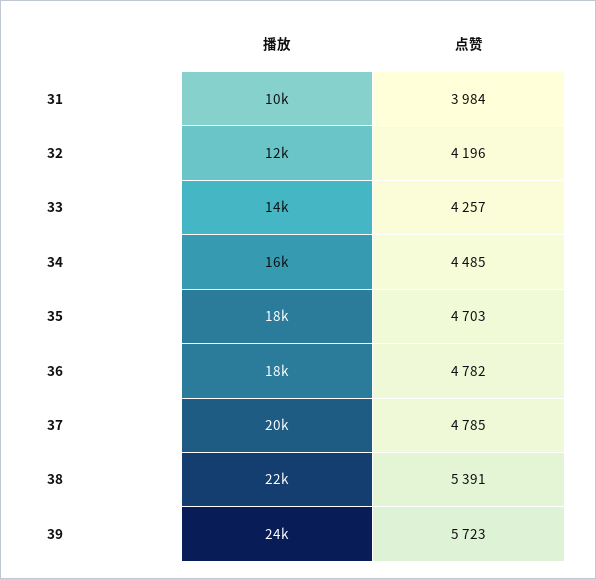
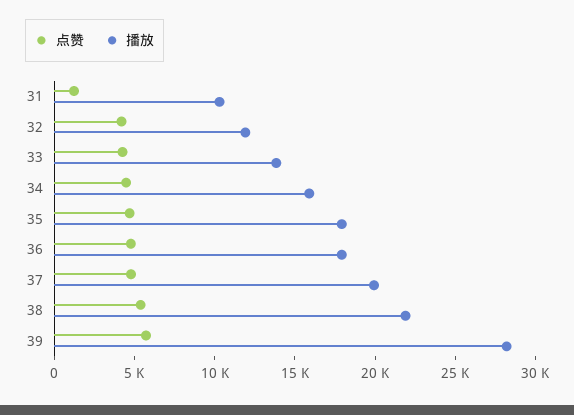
  {
    "播放": {
      "31": 10000,
      "32": 12000,
      "33": 14000,
      "34": 16000,
      "35": 18000,
      "36": 18000,
      "37": 20000,
      "38": 22000,
-     "39": 24000
+     "39": 28000
    },
    "点赞": {
-     "31": 3984,
+     "31": 1000,
      "32": 4196,
      "33": 4257,
      "34": 4485,
      "35": 4703,
      "36": 4782,
      "37": 4785,
      "38": 5391,
      "39": 5723
    }
  }

